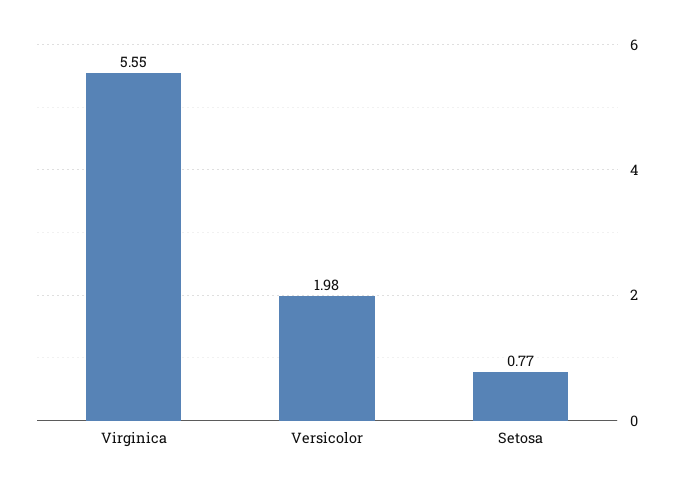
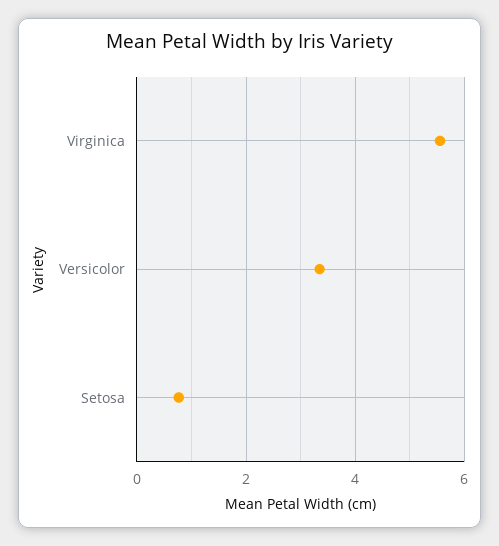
  {
    "Virginica": 5.55,
-   "Versicolor": 1.98,
+   "Versicolor": 3.4,
    "Setosa": 0.77
  }

